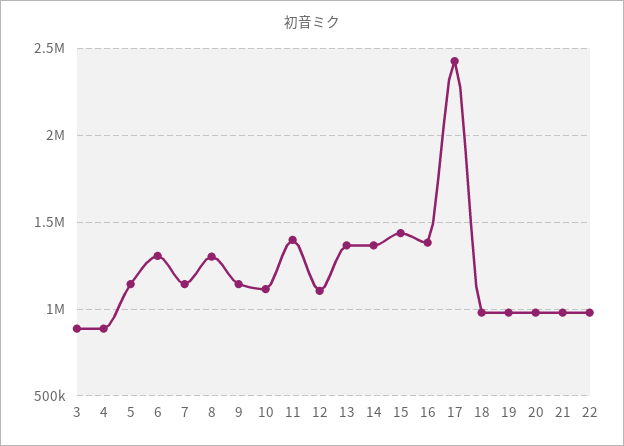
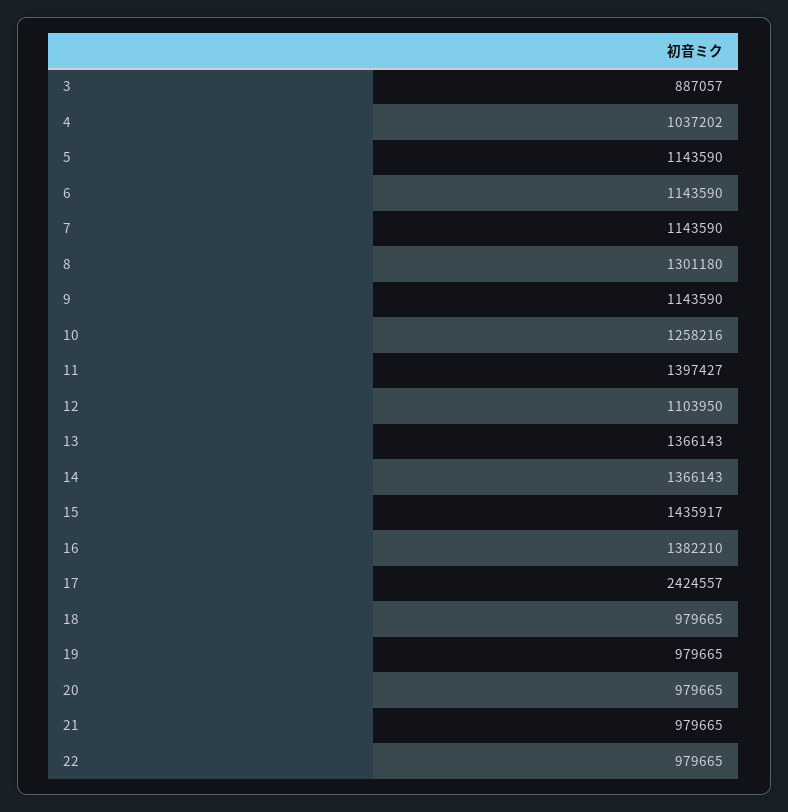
  {
    "3": 887057,
-   "4": 900000,
+   "4": 1037202,
    "5": 1143590,
-   "6": 1300000,
+   "6": 1143590,
    "7": 1143590,
    "8": 1301180,
    "9": 1143590,
-   "10": 1100000,
+   "10": 1258216,
    "11": 1397427,
    "12": 1103950,
    "13": 1366143,
    "14": 1366143,
    "15": 1435917,
    "16": 1382210,
    "17": 2424557,
    "18": 979665,
    "19": 979665,
    "20": 979665,
    "21": 979665,
    "22": 979665
  }

